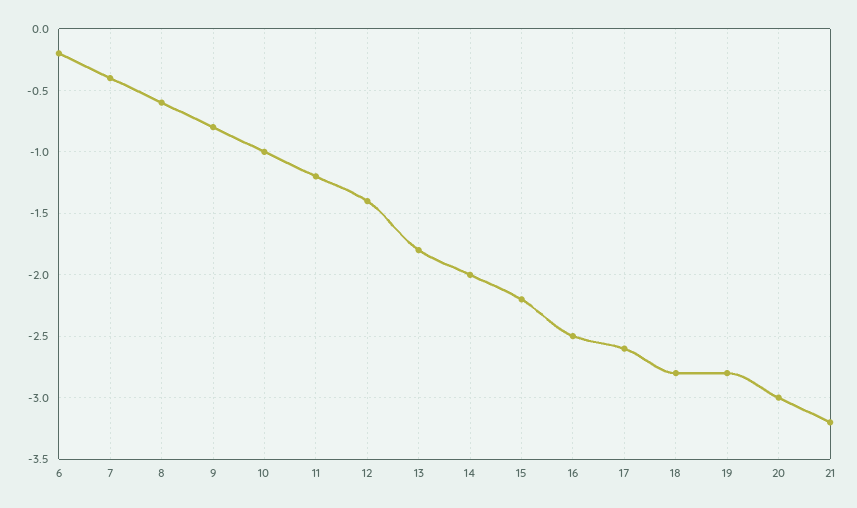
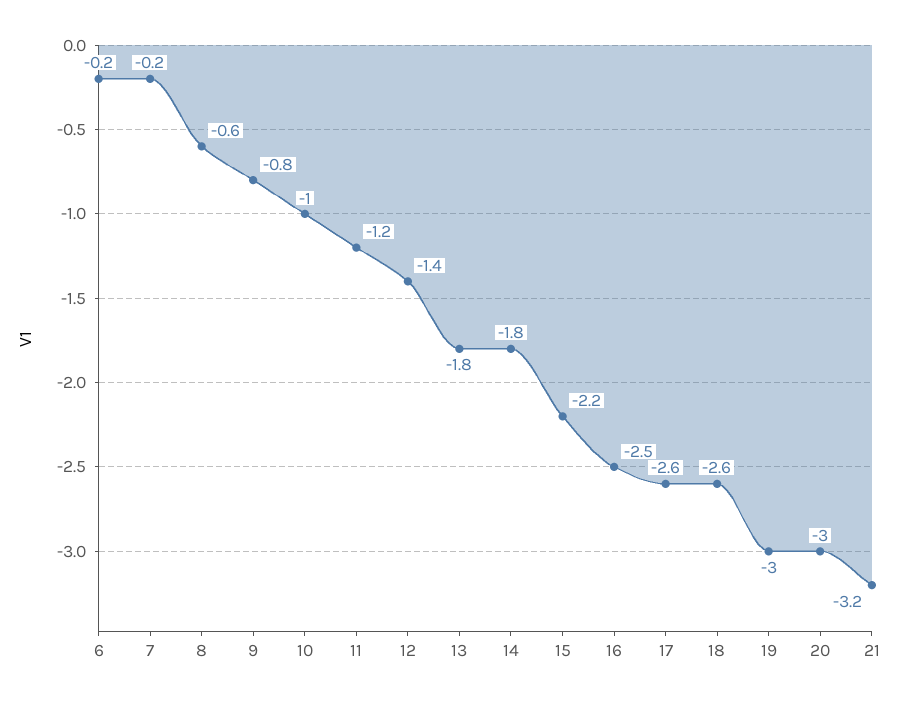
  {
    "6": -0.2,
-   "7": -0.4,
+   "7": -0.2,
    "8": -0.6,
    "9": -0.8,
    "10": -1,
    "11": -1.2,
    "12": -1.4,
    "13": -1.8,
-   "14": -2,
+   "14": -1.8,
    "15": -2.2,
    "16": -2.5,
    "17": -2.6,
-   "18": -2.8,
+   "18": -2.6,
-   "19": -2.8,
+   "19": -3,
    "20": -3,
    "21": -3.2
  }

